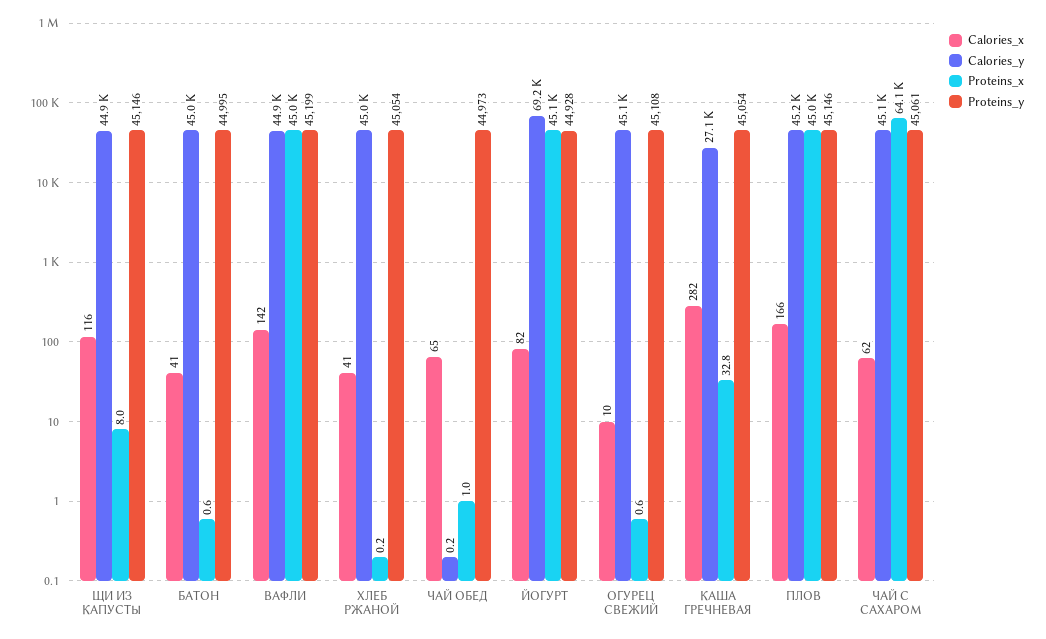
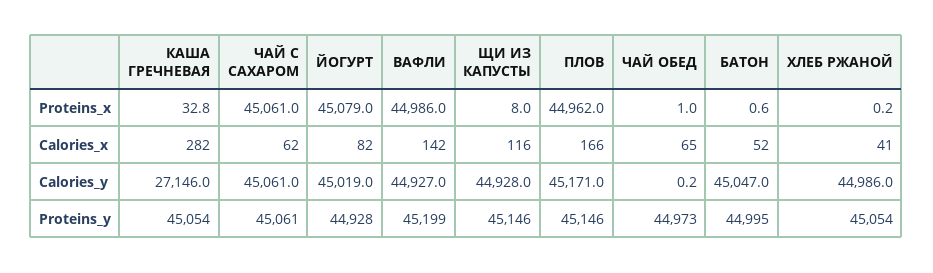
  {
    "Calories_x": {
      "ЩИ ИЗ КАПУСТЫ": 116,
-     "БАТОН": 41,
+     "БАТОН": 52,
      "ВАФЛИ": 142,
      "ХЛЕБ РЖАНОЙ": 41,
      "ЧАЙ ОБЕД": 65,
      "ЙОГУРТ": 82,
-     "ОГУРЕЦ СВЕЖИЙ": 10,
      "КАША ГРЕЧНЕВАЯ": 282,
      "ПЛОВ": 166,
      "ЧАЙ С САХАРОМ": 62
    },
    "Calories_y": {
      "ЩИ ИЗ КАПУСТЫ": 44928,
      "БАТОН": 45047,
      "ВАФЛИ": 44927,
      "ХЛЕБ РЖАНОЙ": 44986,
      "ЧАЙ ОБЕД": 0.2,
-     "ЙОГУРТ": 69200,
+     "ЙОГУРТ": 45019,
-     "ОГУРЕЦ СВЕЖИЙ": 45100,
      "КАША ГРЕЧНЕВАЯ": 27146,
      "ПЛОВ": 45171,
      "ЧАЙ С САХАРОМ": 45061
    },
    "Proteins_x": {
      "ЩИ ИЗ КАПУСТЫ": 8,
      "БАТОН": 0.6,
      "ВАФЛИ": 44986,
      "ХЛЕБ РЖАНОЙ": 0.2,
      "ЧАЙ ОБЕД": 1,
      "ЙОГУРТ": 45079,
-     "ОГУРЕЦ СВЕЖИЙ": 0.6,
      "КАША ГРЕЧНЕВАЯ": 32.8,
      "ПЛОВ": 44962,
-     "ЧАЙ С САХАРОМ": 64100
+     "ЧАЙ С САХАРОМ": 45061
    },
    "Proteins_y": {
      "ЩИ ИЗ КАПУСТЫ": 45146,
      "БАТОН": 44995,
      "ВАФЛИ": 45199,
      "ХЛЕБ РЖАНОЙ": 45054,
      "ЧАЙ ОБЕД": 44973,
      "ЙОГУРТ": 44928,
-     "ОГУРЕЦ СВЕЖИЙ": 45108,
      "КАША ГРЕЧНЕВАЯ": 45054,
      "ПЛОВ": 45146,
      "ЧАЙ С САХАРОМ": 45061
    }
  }

